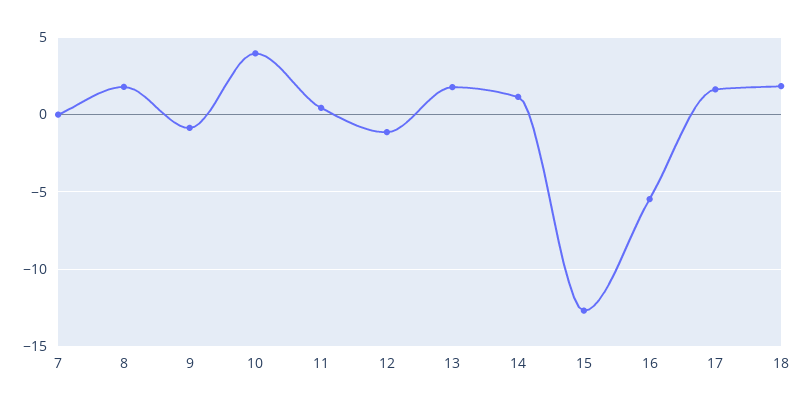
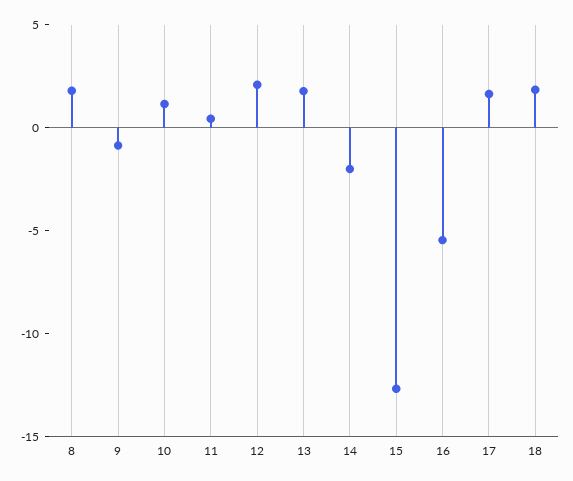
  {
-   "7": 0,
    "8": 2,
    "9": -1,
-   "10": 4,
+   "10": 1,
    "11": 0.5,
-   "12": -1,
+   "12": 2,
    "13": 2,
-   "14": 1,
+   "14": -2,
    "15": -12.5,
    "16": -5.5,
    "17": 1.5,
    "18": 2
  }

